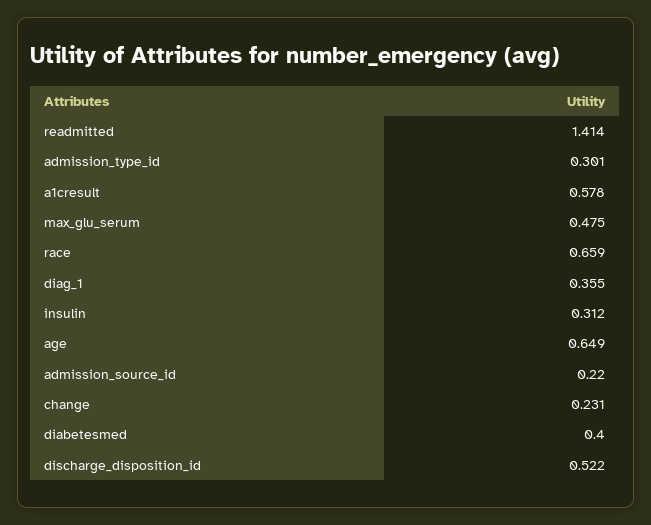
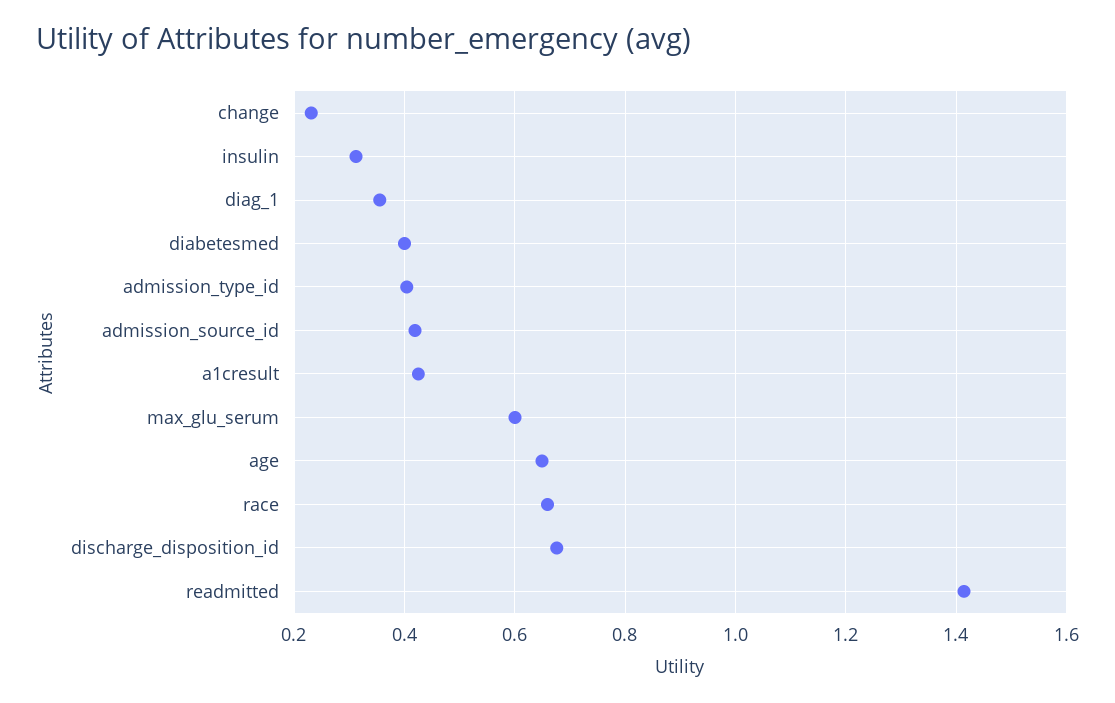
  {
    "readmitted": 1.414,
-   "admission_type_id": 0.301,
+   "admission_type_id": 0.4,
-   "a1cresult": 0.578,
+   "a1cresult": 0.42,
-   "max_glu_serum": 0.475,
+   "max_glu_serum": 0.6,
    "race": 0.659,
    "diag_1": 0.355,
    "insulin": 0.312,
    "age": 0.649,
-   "admission_source_id": 0.22,
+   "admission_source_id": 0.42,
    "change": 0.231,
    "diabetesmed": 0.4,
-   "discharge_disposition_id": 0.522
+   "discharge_disposition_id": 0.68
  }

